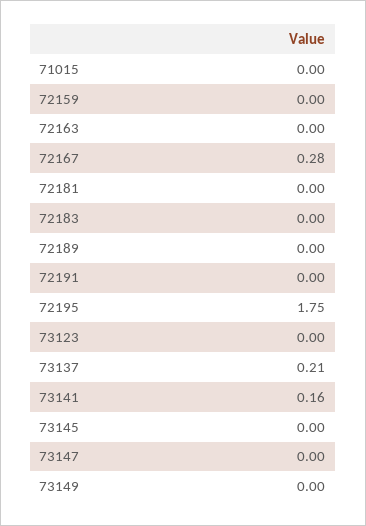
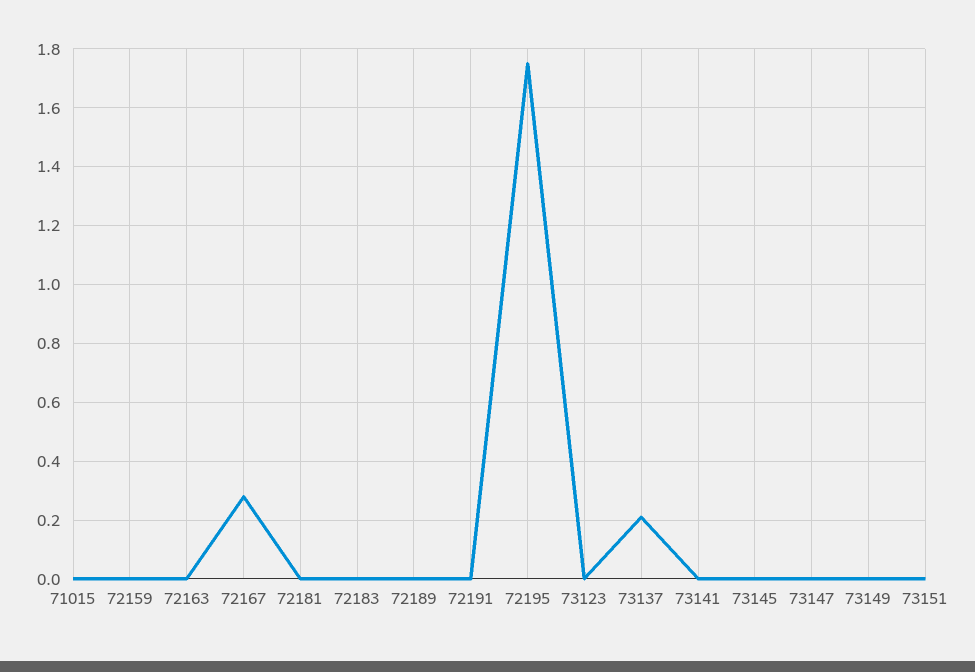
  {
    "71015": 0,
    "72159": 0,
    "72163": 0,
    "72167": 0.28,
    "72181": 0,
    "72183": 0,
    "72189": 0,
    "72191": 0,
    "72195": 1.75,
    "73123": 0,
    "73137": 0.21,
-   "73141": 0.16,
+   "73141": 0,
    "73145": 0,
    "73147": 0,
-   "73149": 0
+   "73149": 0,
+   "73151": 0
  }

